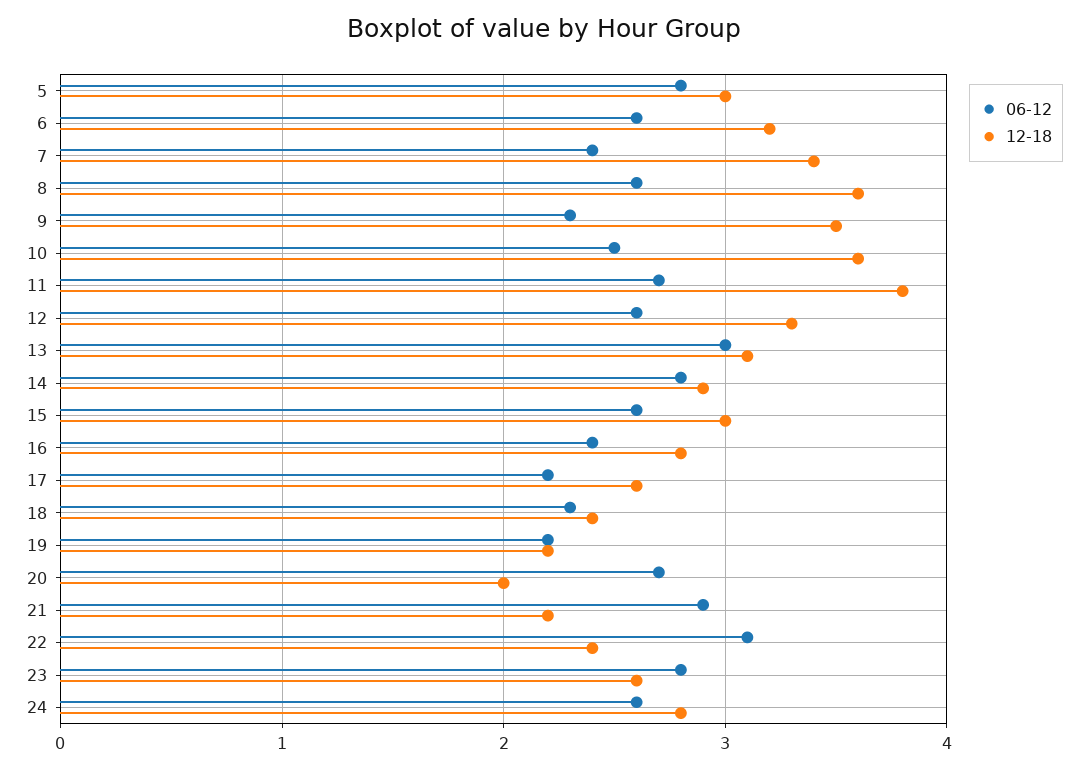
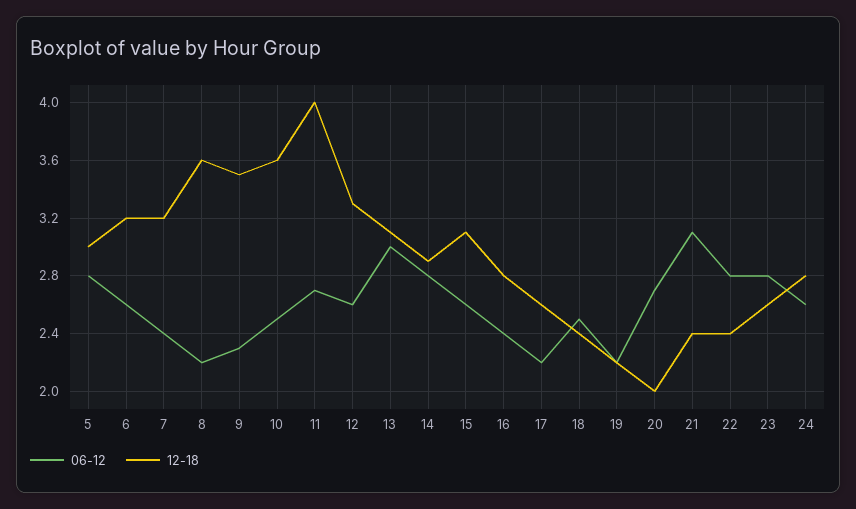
  {
    "06-12": {
      "5": 2.8,
      "6": 2.6,
      "7": 2.4,
-     "8": 2.6,
+     "8": 2.2,
      "9": 2.3,
      "10": 2.5,
      "11": 2.7,
      "12": 2.6,
      "13": 3,
      "14": 2.8,
      "15": 2.6,
      "16": 2.4,
      "17": 2.2,
-     "18": 2.3,
+     "18": 2.5,
      "19": 2.2,
      "20": 2.7,
-     "21": 2.9,
+     "21": 3.1,
-     "22": 3.1,
+     "22": 2.8,
      "23": 2.8,
      "24": 2.6
    },
    "12-18": {
      "5": 3,
      "6": 3.2,
-     "7": 3.4,
+     "7": 3.2,
      "8": 3.6,
      "9": 3.5,
      "10": 3.6,
-     "11": 3.8,
+     "11": 4,
      "12": 3.3,
      "13": 3.1,
      "14": 2.9,
-     "15": 3,
+     "15": 3.1,
      "16": 2.8,
      "17": 2.6,
      "18": 2.4,
      "19": 2.2,
      "20": 2,
-     "21": 2.2,
+     "21": 2.4,
      "22": 2.4,
      "23": 2.6,
      "24": 2.8
    }
  }

